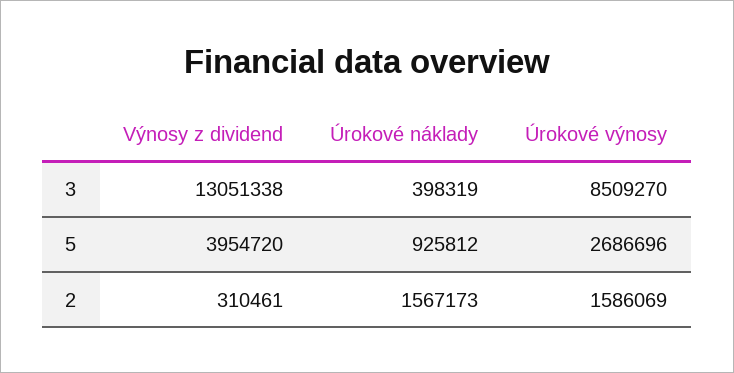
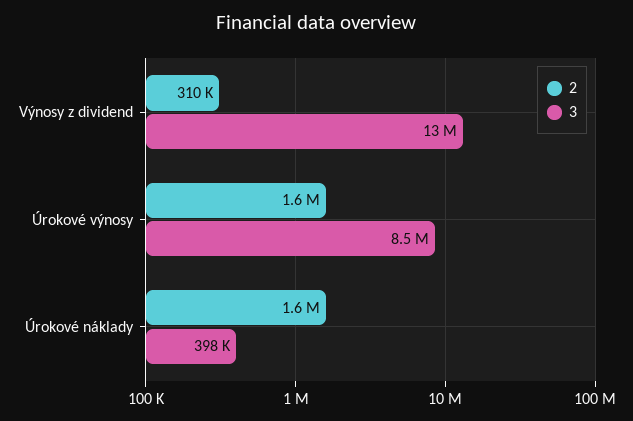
  {
    "3": {
      "Výnosy z dividend": 13051338,
      "Úrokové náklady": 398319,
      "Úrokové výnosy": 8509270
    },
-   "5": {
-     "Výnosy z dividend": 3954720,
-     "Úrokové náklady": 925812,
-     "Úrokové výnosy": 2686696
-   },
    "2": {
      "Výnosy z dividend": 310461,
      "Úrokové náklady": 1567173,
      "Úrokové výnosy": 1586069
    }
  }

